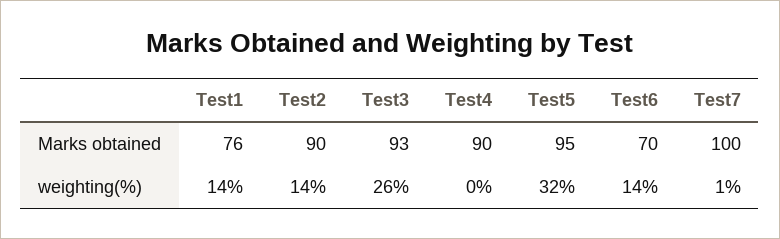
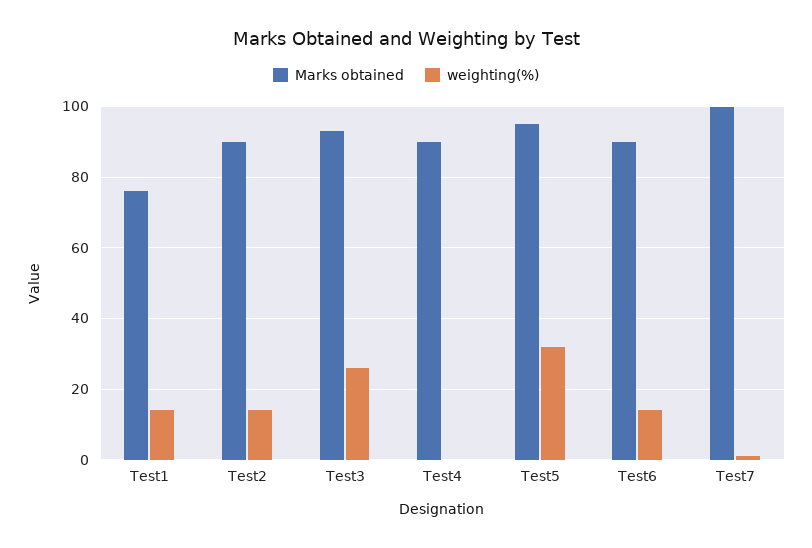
  {
    "Marks obtained": {
      "Test1": 76,
      "Test2": 90,
      "Test3": 93,
      "Test4": 90,
      "Test5": 95,
-     "Test6": 70,
+     "Test6": 90,
      "Test7": 100
    },
    "weighting(%)": {
      "Test1": 14,
      "Test2": 14,
      "Test3": 26,
      "Test4": 0,
      "Test5": 32,
      "Test6": 14,
      "Test7": 1
    }
  }

